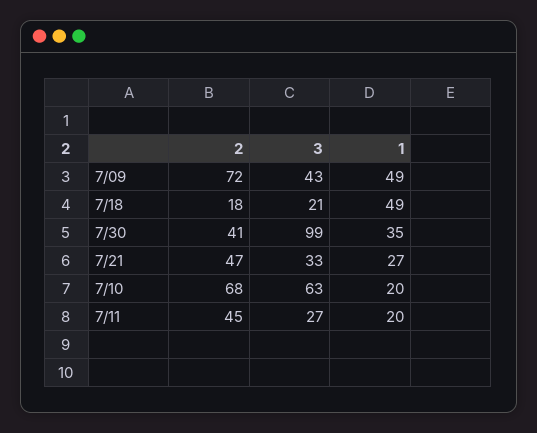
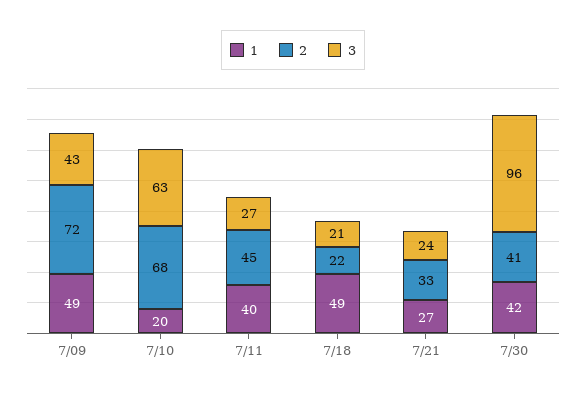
  {
    "2": {
      "7/09": 72,
-     "7/18": 18,
+     "7/18": 22,
      "7/30": 41,
-     "7/21": 47,
+     "7/21": 33,
      "7/10": 68,
      "7/11": 45
    },
    "3": {
      "7/09": 43,
      "7/18": 21,
-     "7/30": 99,
+     "7/30": 96,
-     "7/21": 33,
+     "7/21": 24,
      "7/10": 63,
      "7/11": 27
    },
    "1": {
      "7/09": 49,
      "7/18": 49,
-     "7/30": 35,
+     "7/30": 42,
      "7/21": 27,
      "7/10": 20,
-     "7/11": 20
+     "7/11": 40
    }
  }

